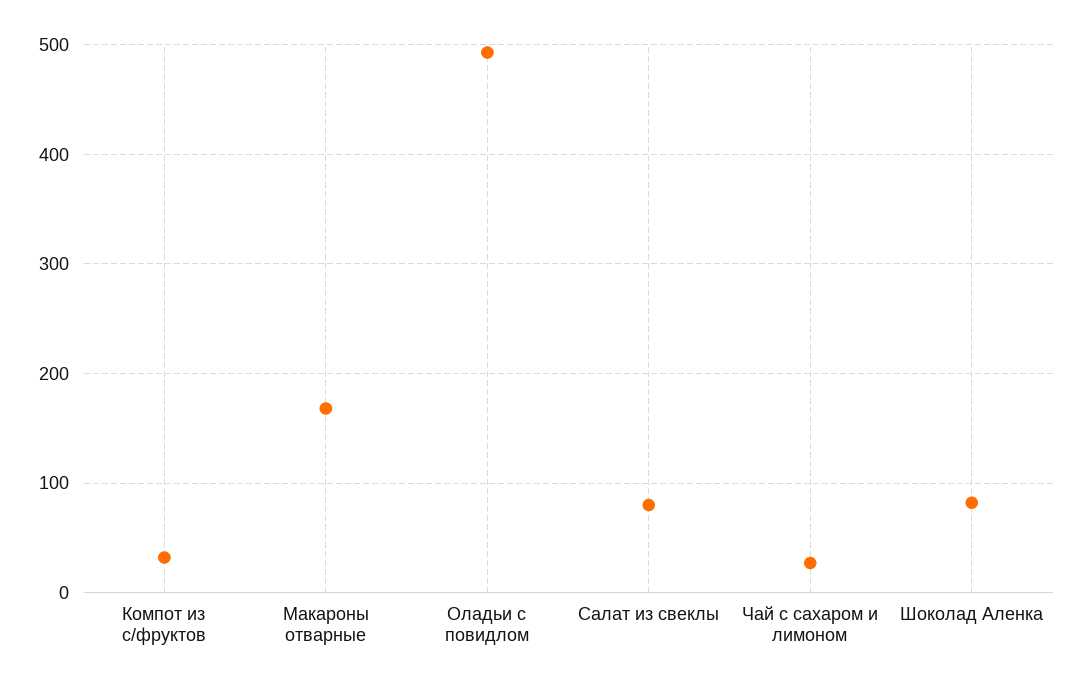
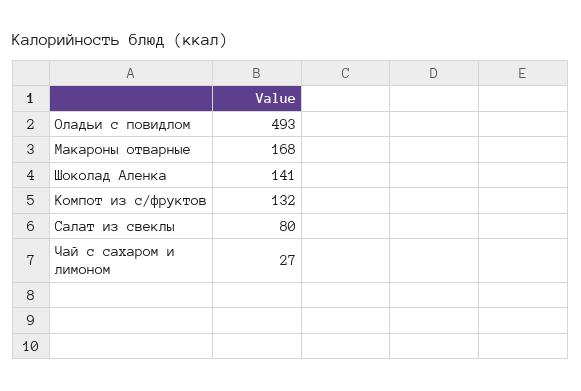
  {
-   "Компот из с/фруктов": 30,
+   "Компот из с/фруктов": 132,
    "Макароны отварные": 168,
    "Оладьи с повидлом": 493,
    "Салат из свеклы": 80,
    "Чай с сахаром и лимоном": 27,
-   "Шоколад Аленка": 80
+   "Шоколад Аленка": 141
  }

